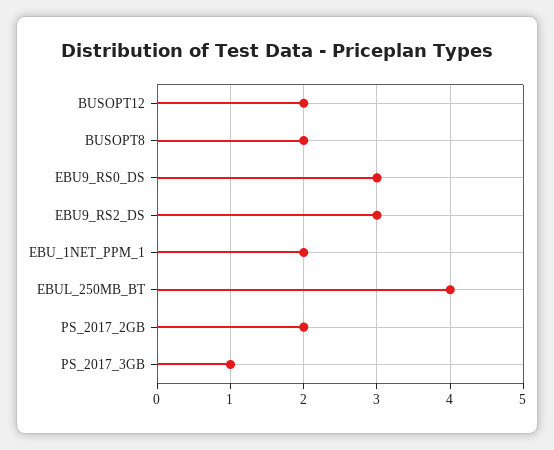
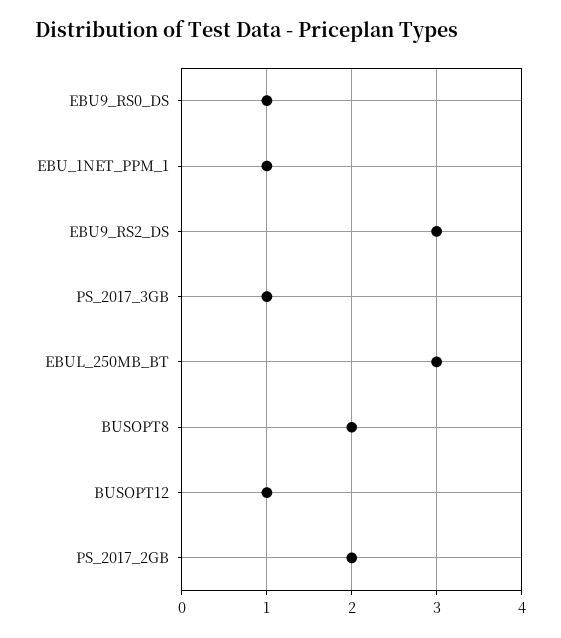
  {
-   "BUSOPT12": 2,
+   "BUSOPT12": 1,
    "BUSOPT8": 2,
-   "EBU9_RS0_DS": 3,
+   "EBU9_RS0_DS": 1,
    "EBU9_RS2_DS": 3,
-   "EBU_1NET_PPM_1": 2,
+   "EBU_1NET_PPM_1": 1,
-   "EBUL_250MB_BT": 4,
+   "EBUL_250MB_BT": 3,
    "PS_2017_2GB": 2,
    "PS_2017_3GB": 1
  }

